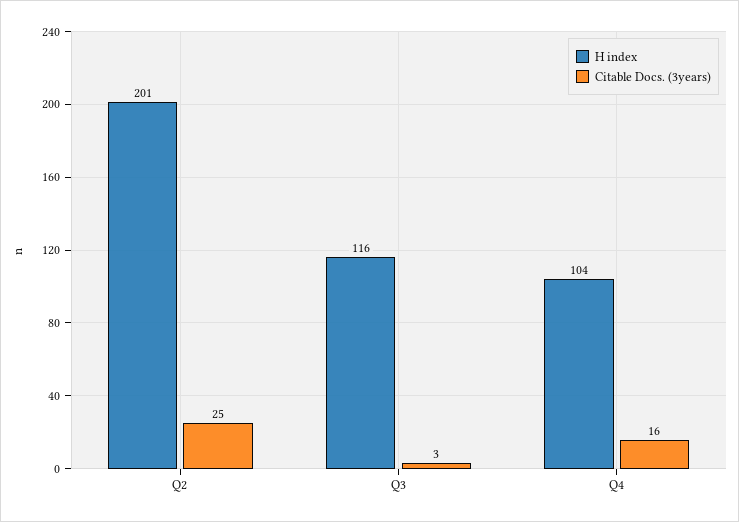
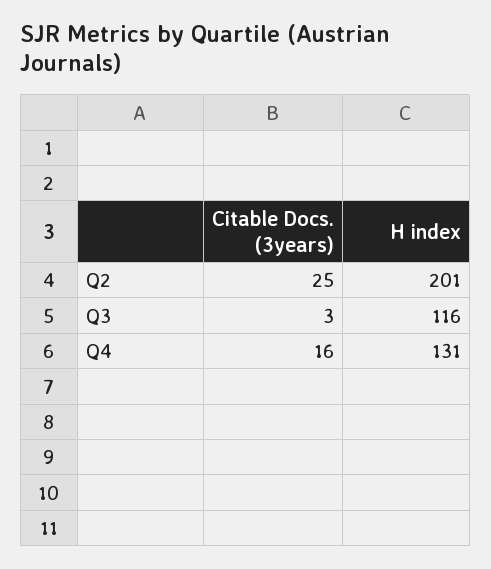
  {
    "H index": {
      "Q2": 201,
      "Q3": 116,
-     "Q4": 104
+     "Q4": 131
    },
    "Citable Docs. (3years)": {
      "Q2": 25,
      "Q3": 3,
      "Q4": 16
    }
  }

